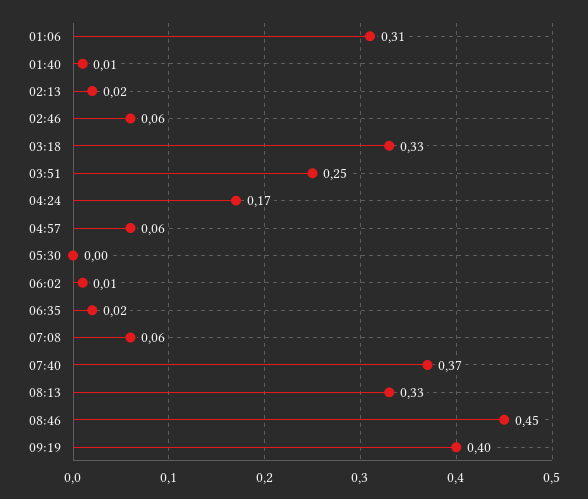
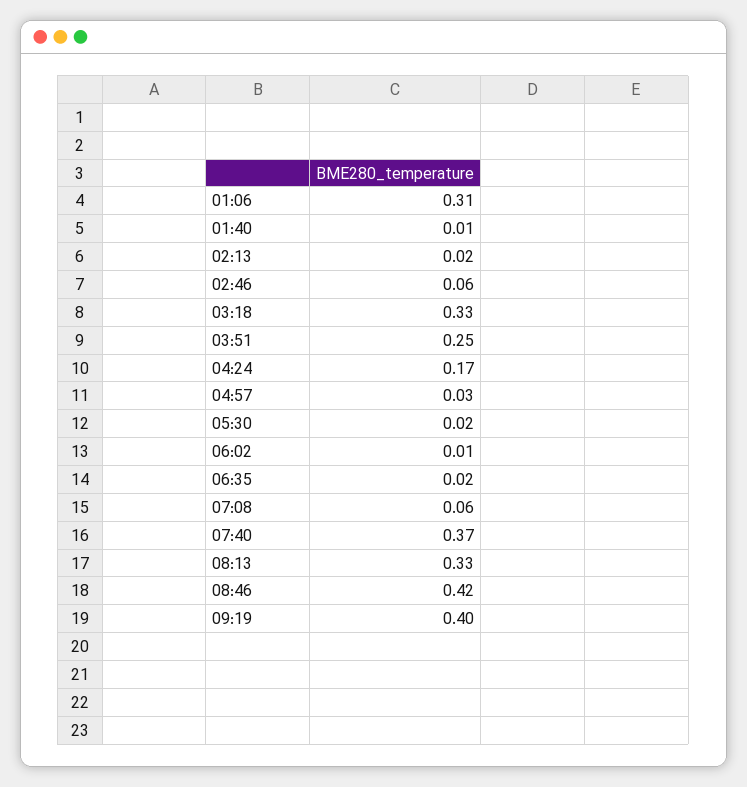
  {
    "01:06": 0.31,
    "01:40": 0.01,
    "02:13": 0.02,
    "02:46": 0.06,
    "03:18": 0.33,
    "03:51": 0.25,
    "04:24": 0.17,
-   "04:57": 0.06,
+   "04:57": 0.03,
-   "05:30": 0,
+   "05:30": 0.02,
    "06:02": 0.01,
    "06:35": 0.02,
    "07:08": 0.06,
    "07:40": 0.37,
    "08:13": 0.33,
-   "08:46": 0.45,
+   "08:46": 0.42,
    "09:19": 0.4
  }

